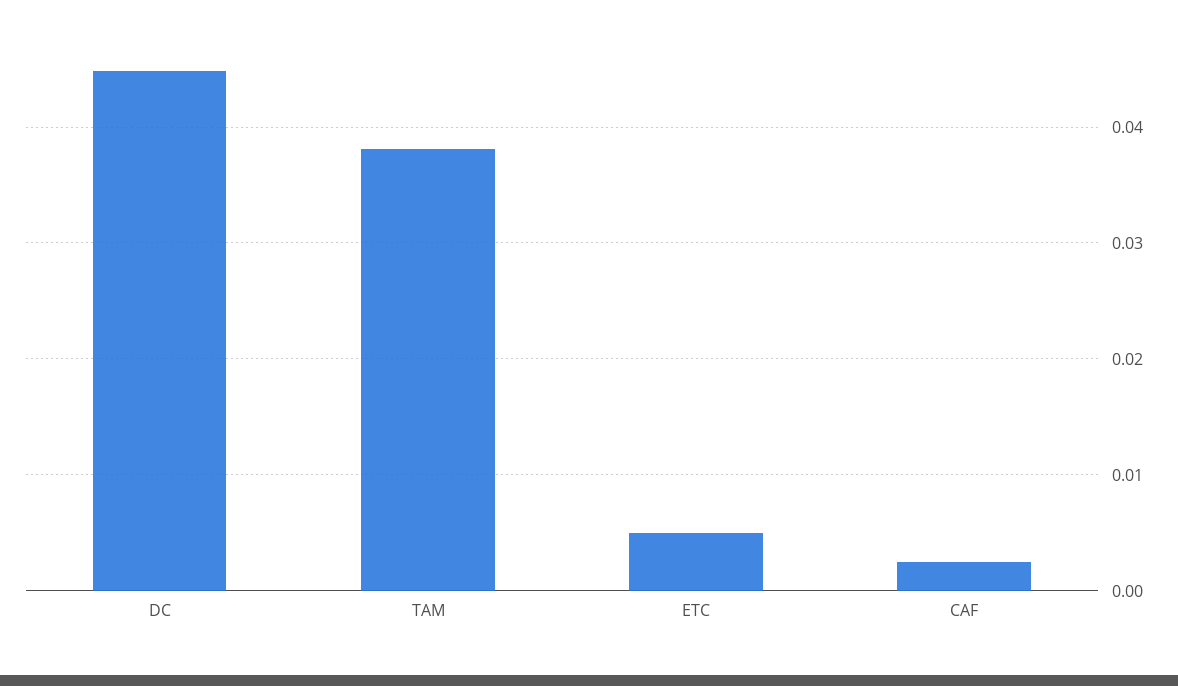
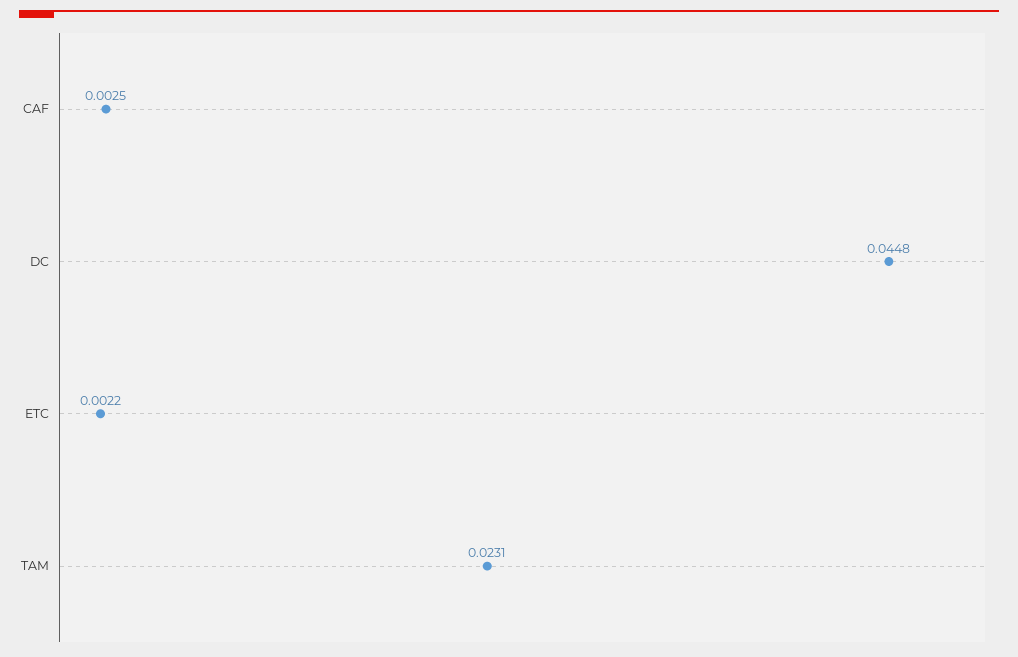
  {
    "DC": 0.0448,
-   "TAM": 0.038,
+   "TAM": 0.0231,
-   "ETC": 0.005,
+   "ETC": 0.0022,
    "CAF": 0.0025
  }

